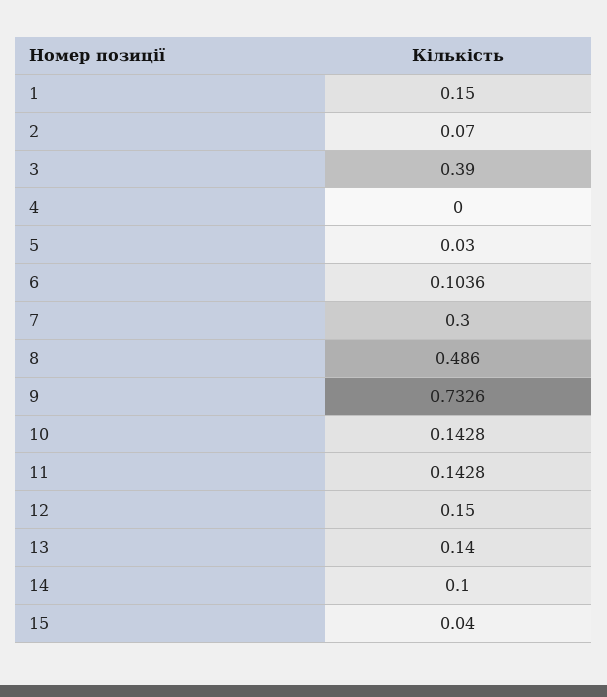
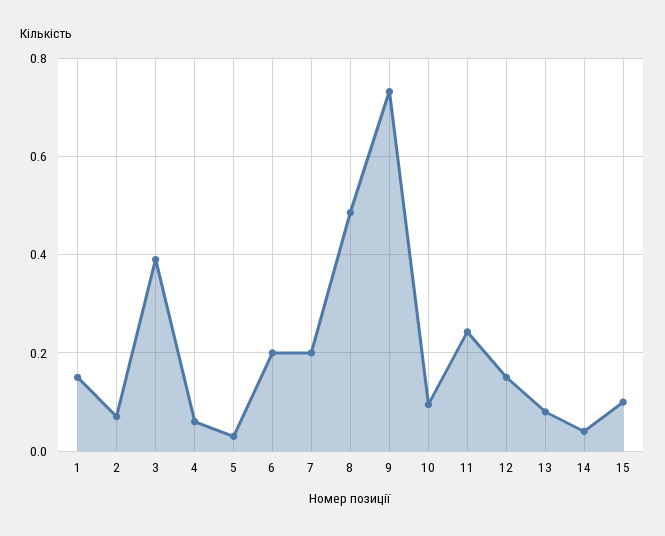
  {
    "1": 0.15,
    "2": 0.07,
    "3": 0.39,
-   "4": 0,
+   "4": 0.06,
    "5": 0.03,
-   "6": 0.1036,
+   "6": 0.2,
-   "7": 0.3,
+   "7": 0.2,
    "8": 0.486,
    "9": 0.7326,
-   "10": 0.1428,
+   "10": 0.1,
-   "11": 0.1428,
+   "11": 0.24,
    "12": 0.15,
-   "13": 0.14,
+   "13": 0.08,
-   "14": 0.1,
+   "14": 0.04,
-   "15": 0.04
+   "15": 0.1
  }

